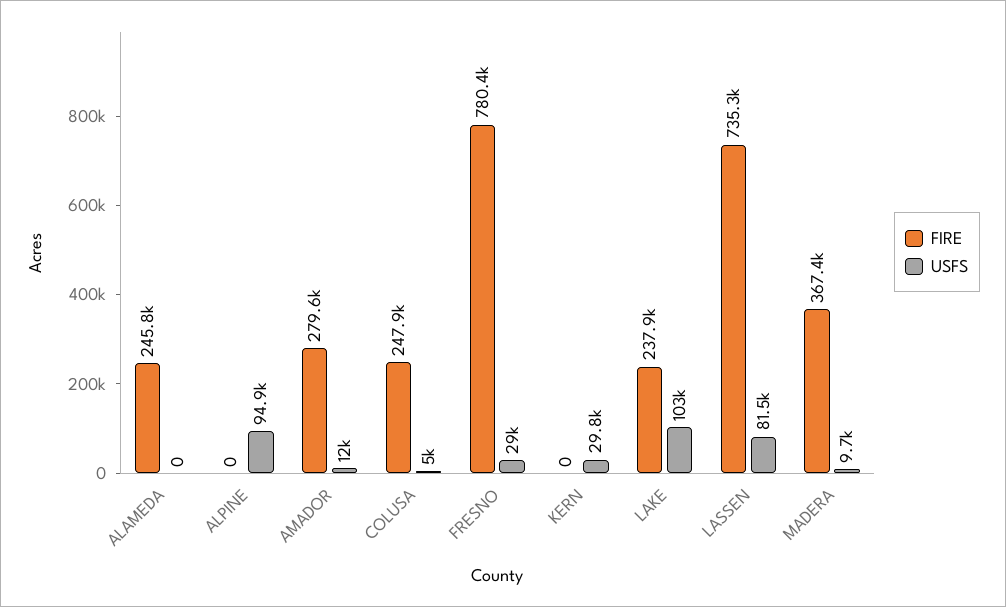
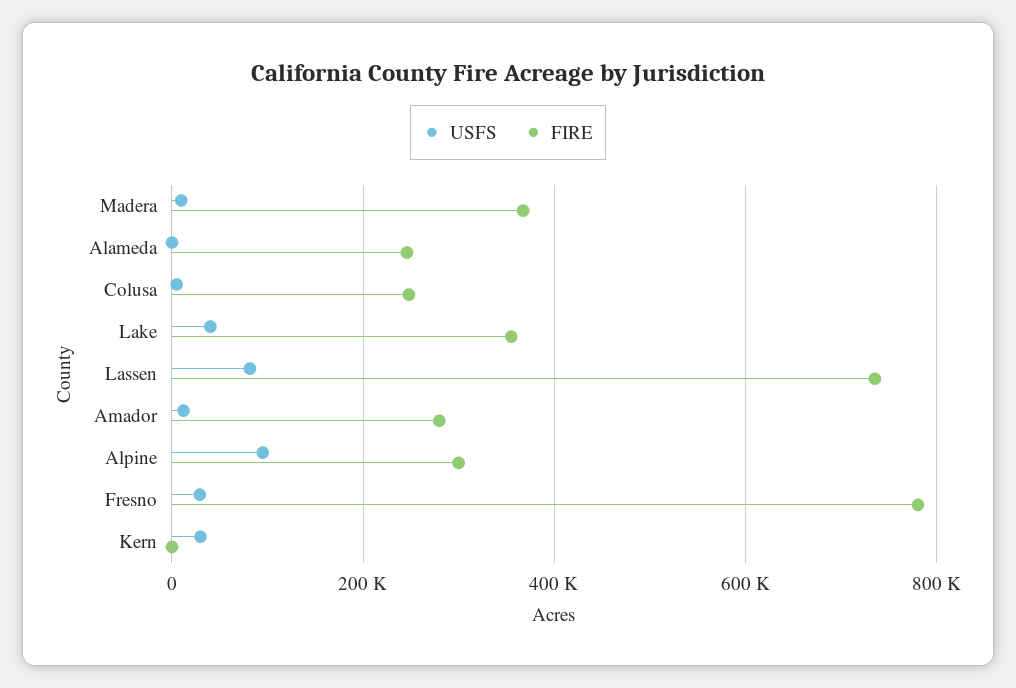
  {
    "FIRE": {
      "ALAMEDA": 245800,
-     "ALPINE": 0,
+     "ALPINE": 300000,
      "AMADOR": 279600,
      "COLUSA": 247900,
      "FRESNO": 780400,
      "KERN": 0,
-     "LAKE": 237900,
+     "LAKE": 360000,
      "LASSEN": 735300,
      "MADERA": 367400
    },
    "USFS": {
      "ALAMEDA": 0,
      "ALPINE": 94900,
      "AMADOR": 12000,
      "COLUSA": 5000,
      "FRESNO": 29000,
      "KERN": 29800,
-     "LAKE": 103000,
+     "LAKE": 40000,
      "LASSEN": 81500,
      "MADERA": 9700
    }
  }

